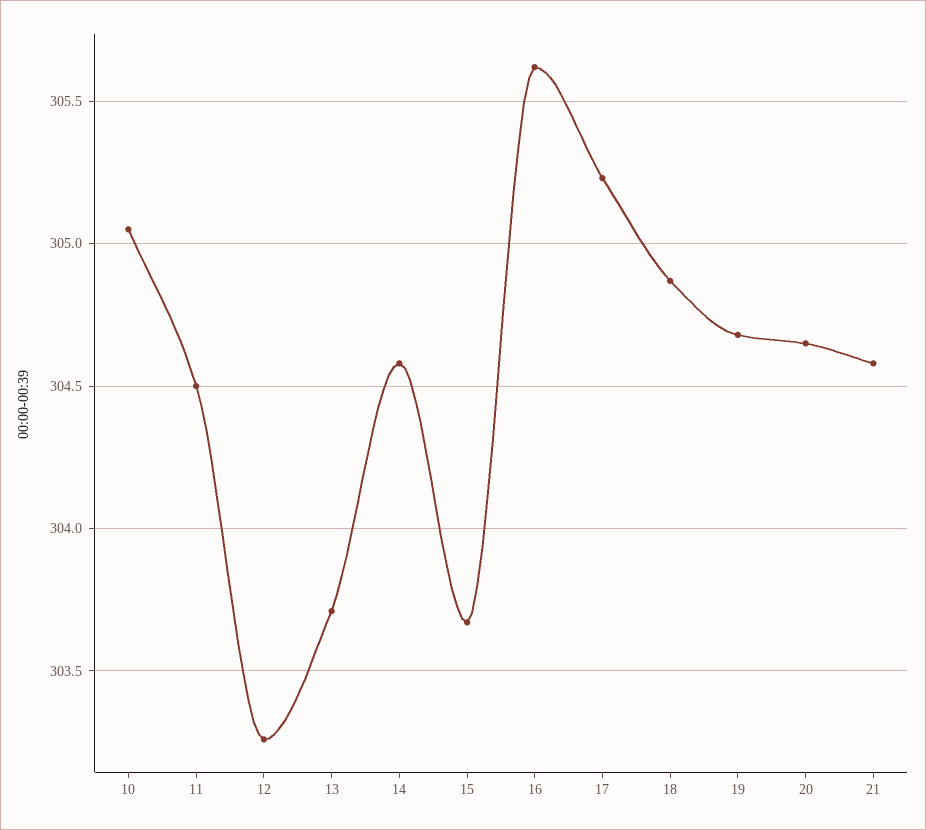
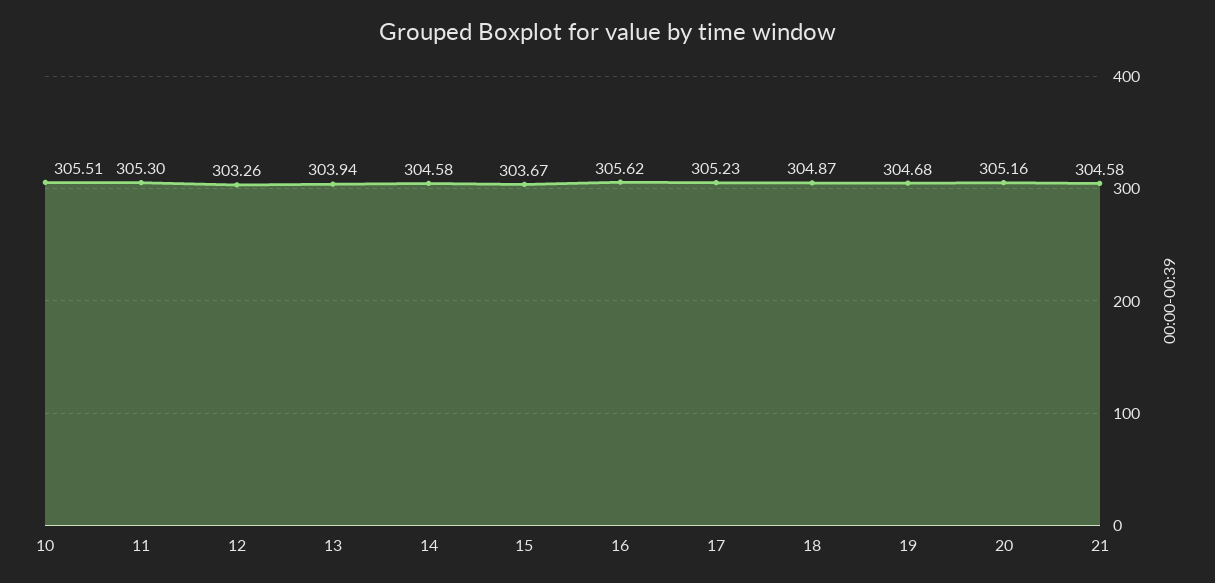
  {
-   "10": 305.05,
+   "10": 305.51,
-   "11": 304.5,
+   "11": 305.3,
    "12": 303.26,
-   "13": 303.7,
+   "13": 303.94,
    "14": 304.58,
    "15": 303.67,
    "16": 305.62,
    "17": 305.23,
    "18": 304.87,
    "19": 304.68,
-   "20": 304.65,
+   "20": 305.16,
    "21": 304.58
  }

